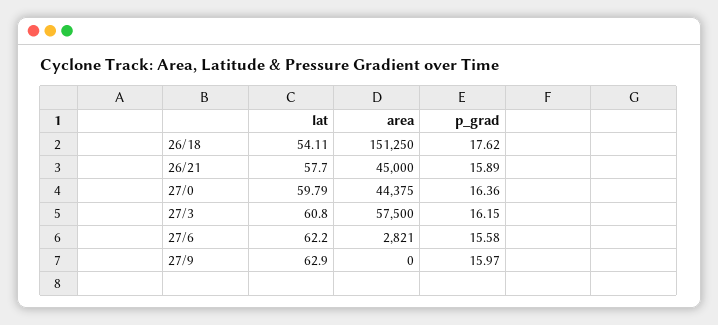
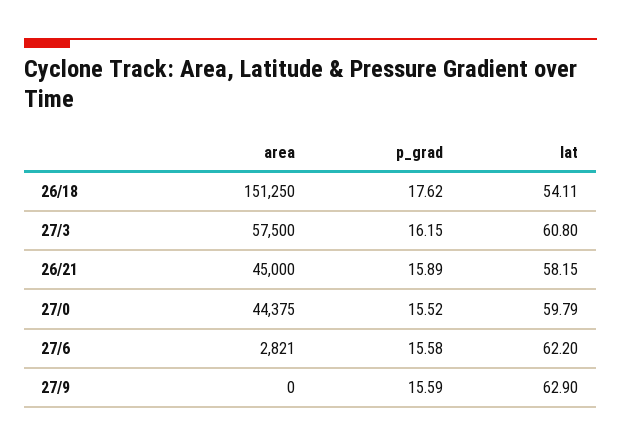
  {
    "lat": {
      "26/18": 54.11,
-     "26/21": 57.7,
+     "26/21": 58.15,
      "27/0": 59.79,
      "27/3": 60.8,
      "27/6": 62.2,
      "27/9": 62.9
    },
    "area": {
      "26/18": 151250,
      "26/21": 45000,
      "27/0": 44375,
      "27/3": 57500,
      "27/6": 2821,
      "27/9": 0
    },
    "p_grad": {
      "26/18": 17.62,
      "26/21": 15.89,
-     "27/0": 16.36,
+     "27/0": 15.52,
      "27/3": 16.15,
      "27/6": 15.58,
-     "27/9": 15.97
+     "27/9": 15.59
    }
  }

